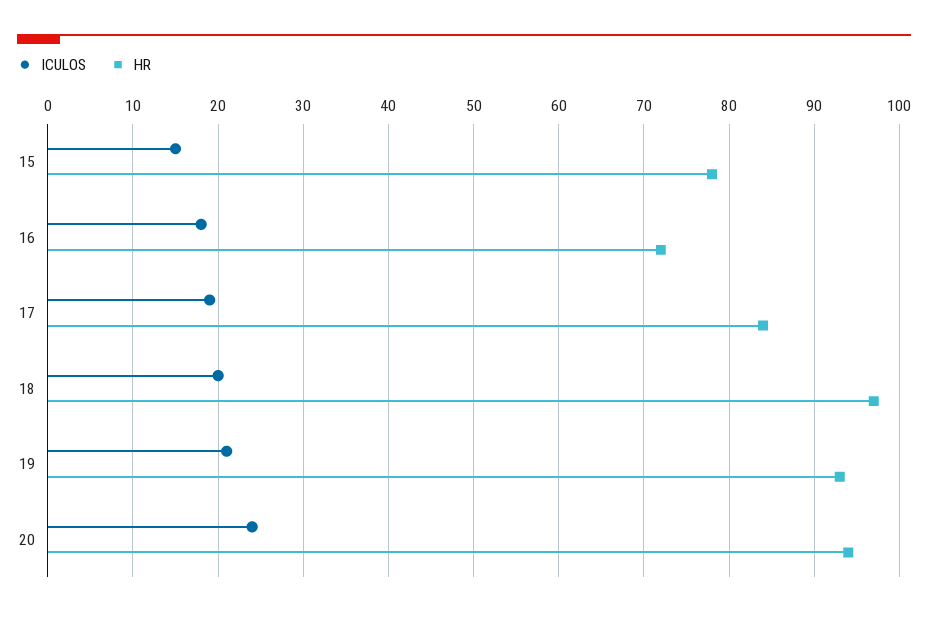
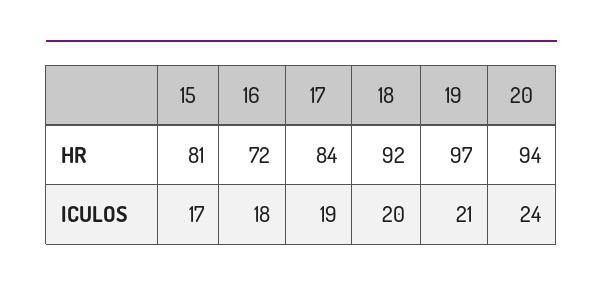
  {
    "ICULOS": {
-     "15": 15,
+     "15": 17,
      "16": 18,
      "17": 19,
      "18": 20,
      "19": 21,
      "20": 24
    },
    "HR": {
-     "15": 78,
+     "15": 81,
      "16": 72,
      "17": 84,
-     "18": 97,
+     "18": 92,
-     "19": 93,
+     "19": 97,
      "20": 94
    }
  }

